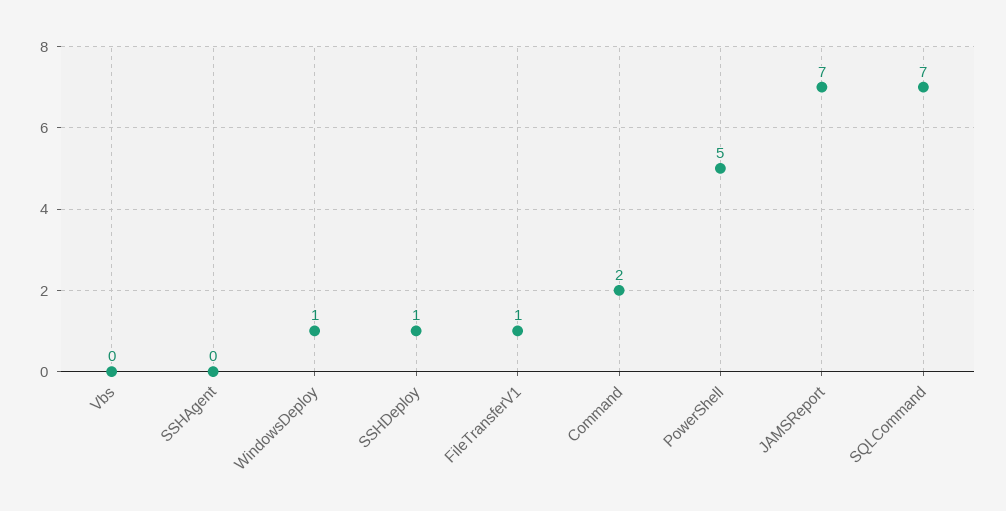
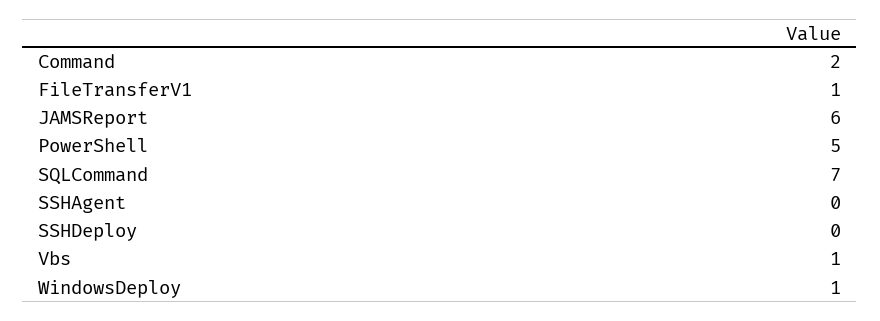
  {
-   "Vbs": 0,
+   "Vbs": 1,
    "SSHAgent": 0,
    "WindowsDeploy": 1,
-   "SSHDeploy": 1,
+   "SSHDeploy": 0,
    "FileTransferV1": 1,
    "Command": 2,
    "PowerShell": 5,
-   "JAMSReport": 7,
+   "JAMSReport": 6,
    "SQLCommand": 7
  }

